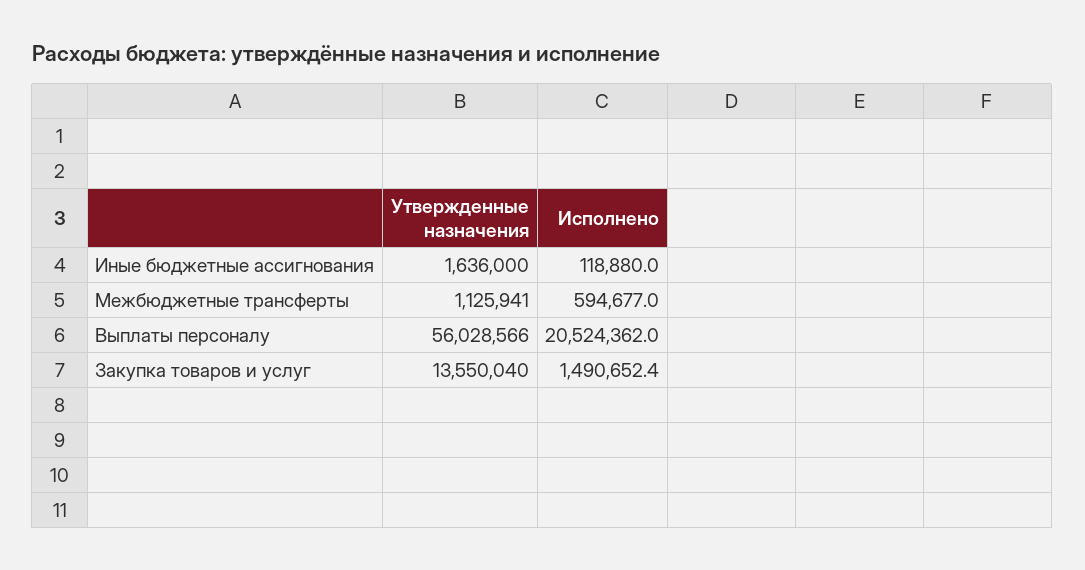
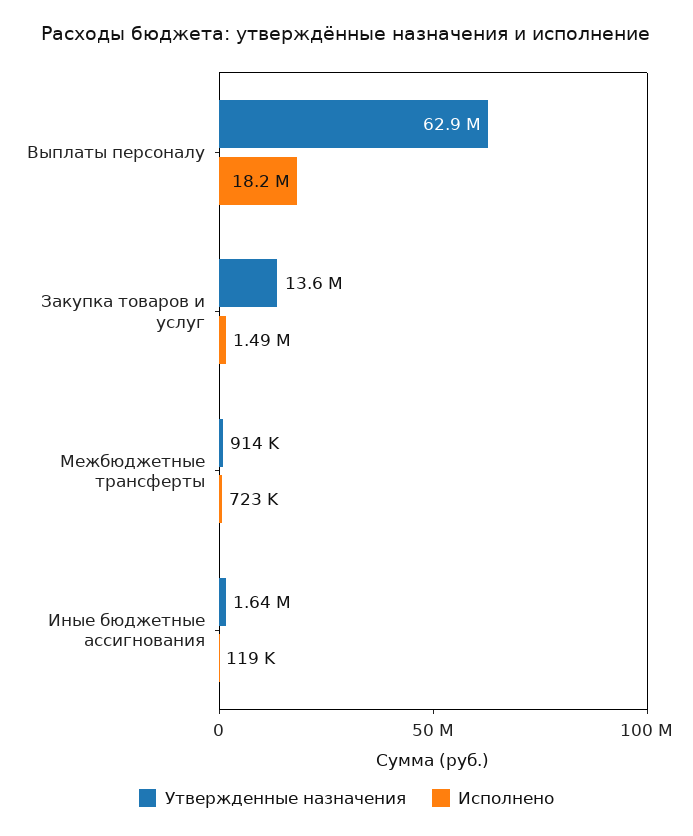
  {
    "Утвержденные назначения": {
      "Иные бюджетные ассигнования": 1636000,
-     "Межбюджетные трансферты": 1125941,
+     "Межбюджетные трансферты": 914000,
-     "Выплаты персоналу": 56028566,
+     "Выплаты персоналу": 62900000,
      "Закупка товаров и услуг": 13550040
    },
    "Исполнено": {
      "Иные бюджетные ассигнования": 118880,
-     "Межбюджетные трансферты": 594677,
+     "Межбюджетные трансферты": 723000,
-     "Выплаты персоналу": 20524362,
+     "Выплаты персоналу": 18200000,
      "Закупка товаров и услуг": 1490652.4
    }
  }

